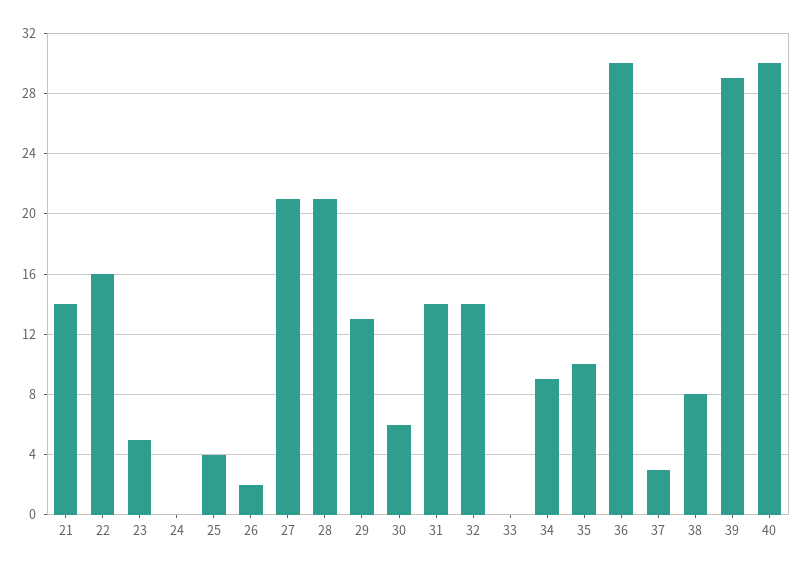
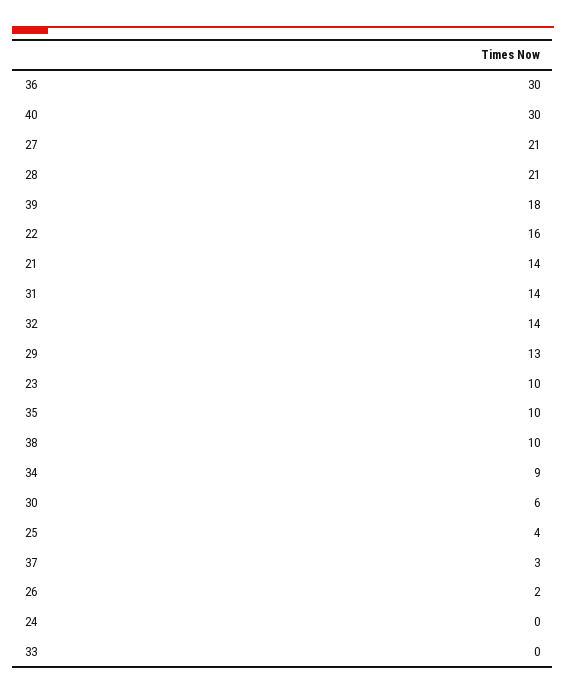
  {
    "21": 14,
    "22": 16,
-   "23": 5,
+   "23": 10,
    "24": 0,
    "25": 4,
    "26": 2,
    "27": 21,
    "28": 21,
    "29": 13,
    "30": 6,
    "31": 14,
    "32": 14,
    "33": 0,
    "34": 9,
    "35": 10,
    "36": 30,
    "37": 3,
-   "38": 8,
+   "38": 10,
-   "39": 29,
+   "39": 18,
    "40": 30
  }

